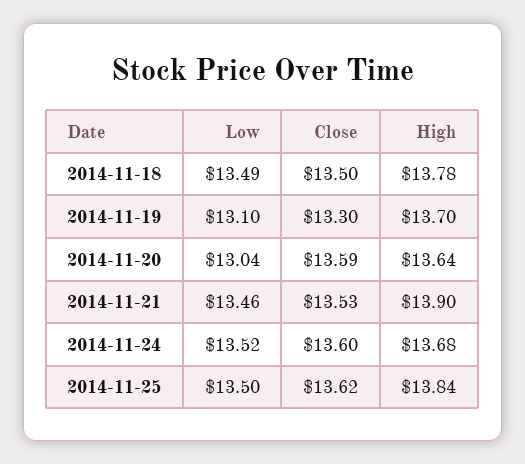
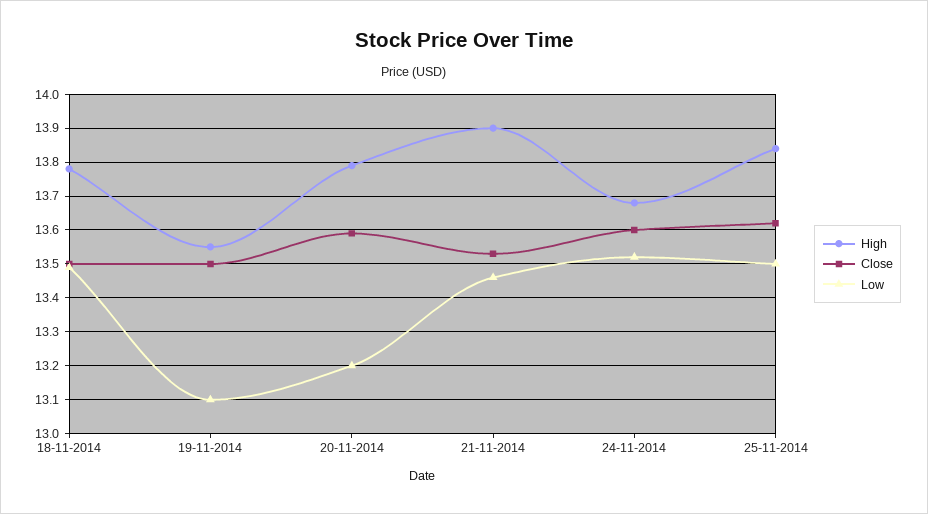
  {
    "Low": {
      "2014-11-18": 13.49,
      "2014-11-19": 13.1,
-     "2014-11-20": 13.04,
+     "2014-11-20": 13.2,
      "2014-11-21": 13.46,
      "2014-11-24": 13.52,
      "2014-11-25": 13.5
    },
    "Close": {
      "2014-11-18": 13.5,
-     "2014-11-19": 13.3,
+     "2014-11-19": 13.5,
      "2014-11-20": 13.59,
      "2014-11-21": 13.53,
      "2014-11-24": 13.6,
      "2014-11-25": 13.62
    },
    "High": {
      "2014-11-18": 13.78,
-     "2014-11-19": 13.7,
+     "2014-11-19": 13.55,
-     "2014-11-20": 13.64,
+     "2014-11-20": 13.8,
      "2014-11-21": 13.9,
      "2014-11-24": 13.68,
      "2014-11-25": 13.84
    }
  }

